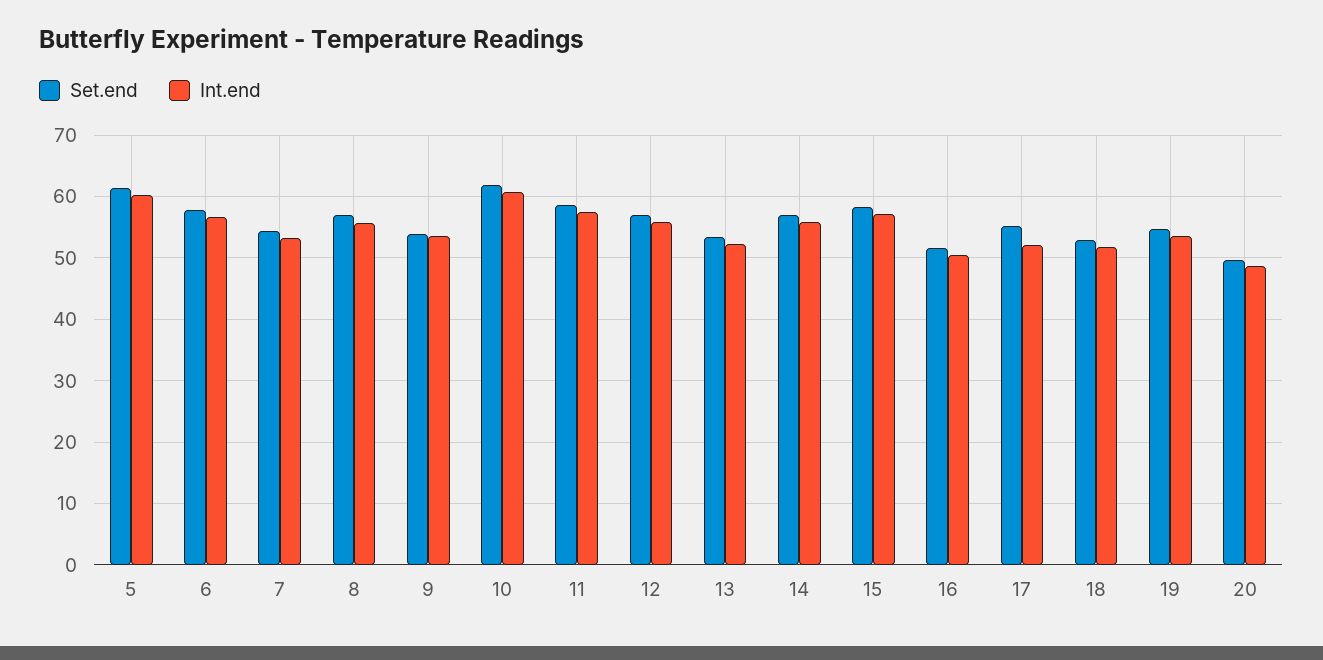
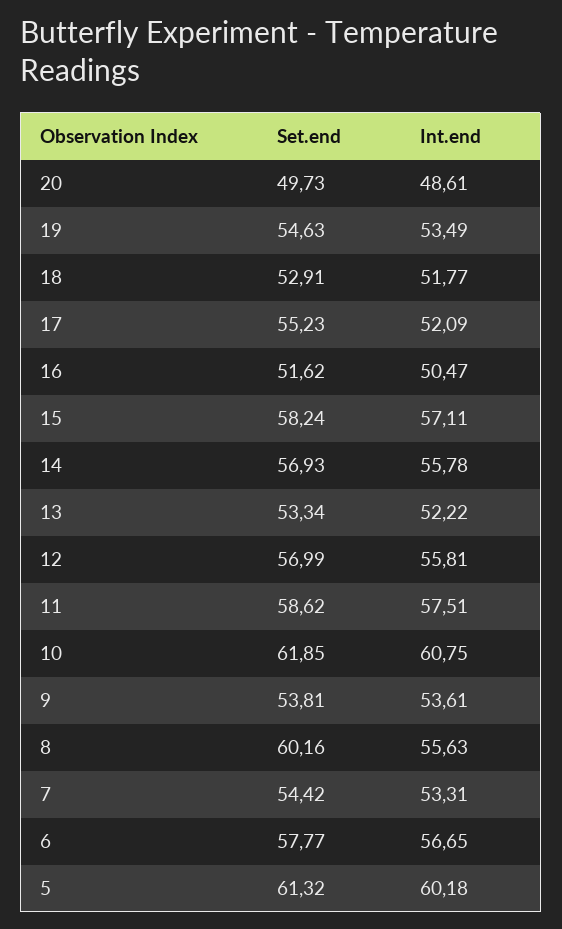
  {
    "Set.end": {
      "5": 61.32,
      "6": 57.77,
      "7": 54.42,
-     "8": 57,
+     "8": 60.16,
      "9": 53.81,
      "10": 61.85,
      "11": 58.62,
      "12": 56.99,
      "13": 53.34,
      "14": 56.93,
      "15": 58.24,
      "16": 51.62,
      "17": 55.23,
      "18": 52.91,
      "19": 54.63,
      "20": 49.73
    },
    "Int.end": {
      "5": 60.18,
      "6": 56.65,
      "7": 53.31,
      "8": 55.63,
      "9": 53.61,
      "10": 60.75,
      "11": 57.51,
      "12": 55.81,
      "13": 52.22,
      "14": 55.78,
      "15": 57.11,
      "16": 50.47,
      "17": 52.09,
      "18": 51.77,
      "19": 53.49,
      "20": 48.61
    }
  }

